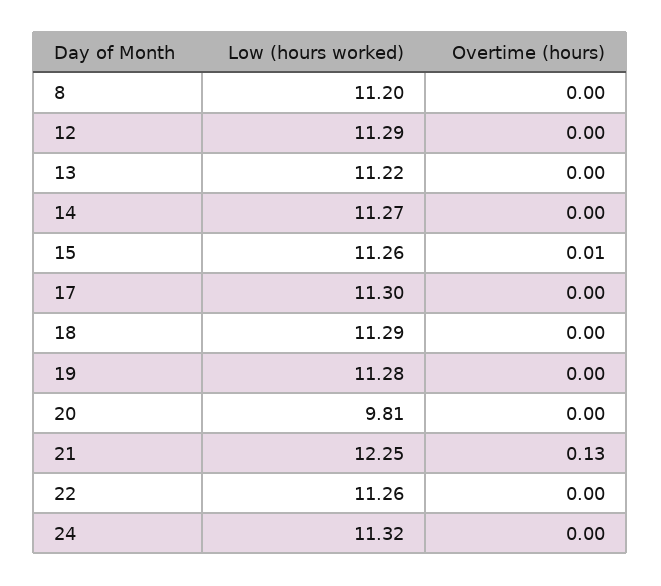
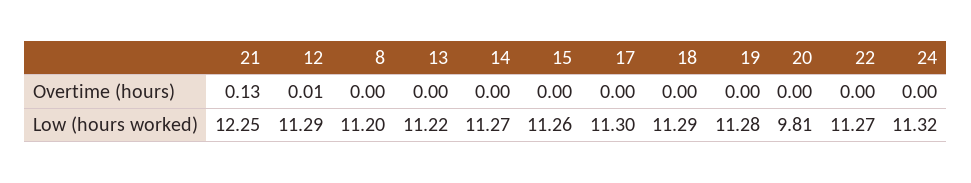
  {
    "Low (hours worked)": {
      "8": 11.2,
      "12": 11.29,
      "13": 11.22,
      "14": 11.27,
      "15": 11.26,
      "17": 11.3,
      "18": 11.29,
      "19": 11.28,
      "20": 9.81,
      "21": 12.25,
-     "22": 11.26,
+     "22": 11.27,
      "24": 11.32
    },
    "Overtime (hours)": {
      "8": 0,
-     "12": 0,
+     "12": 0.01,
      "13": 0,
      "14": 0,
-     "15": 0.01,
+     "15": 0,
      "17": 0,
      "18": 0,
      "19": 0,
      "20": 0,
      "21": 0.13,
      "22": 0,
      "24": 0
    }
  }

